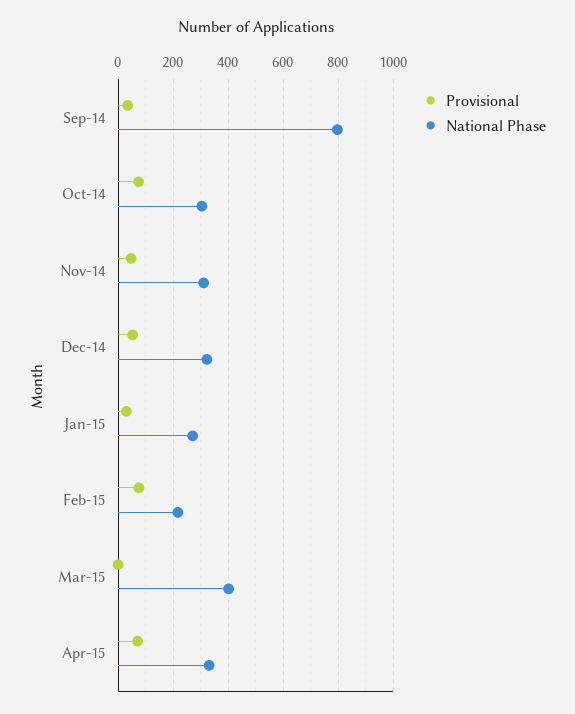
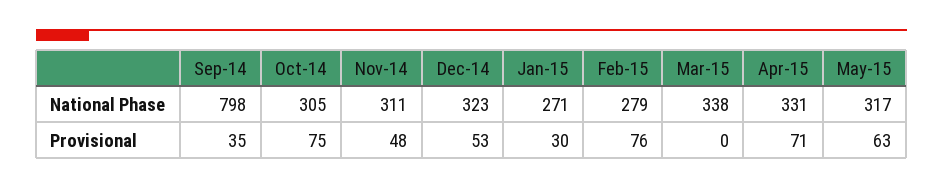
  {
    "Provisional": {
      "Sep-14": 35,
      "Oct-14": 75,
      "Nov-14": 48,
      "Dec-14": 53,
      "Jan-15": 30,
      "Feb-15": 76,
      "Mar-15": 0,
-     "Apr-15": 71
+     "Apr-15": 71,
+     "May-15": 63
    },
    "National Phase": {
      "Sep-14": 798,
      "Oct-14": 305,
      "Nov-14": 311,
      "Dec-14": 323,
      "Jan-15": 271,
-     "Feb-15": 225,
+     "Feb-15": 279,
-     "Mar-15": 400,
+     "Mar-15": 338,
-     "Apr-15": 331
+     "Apr-15": 331,
+     "May-15": 317
    }
  }

